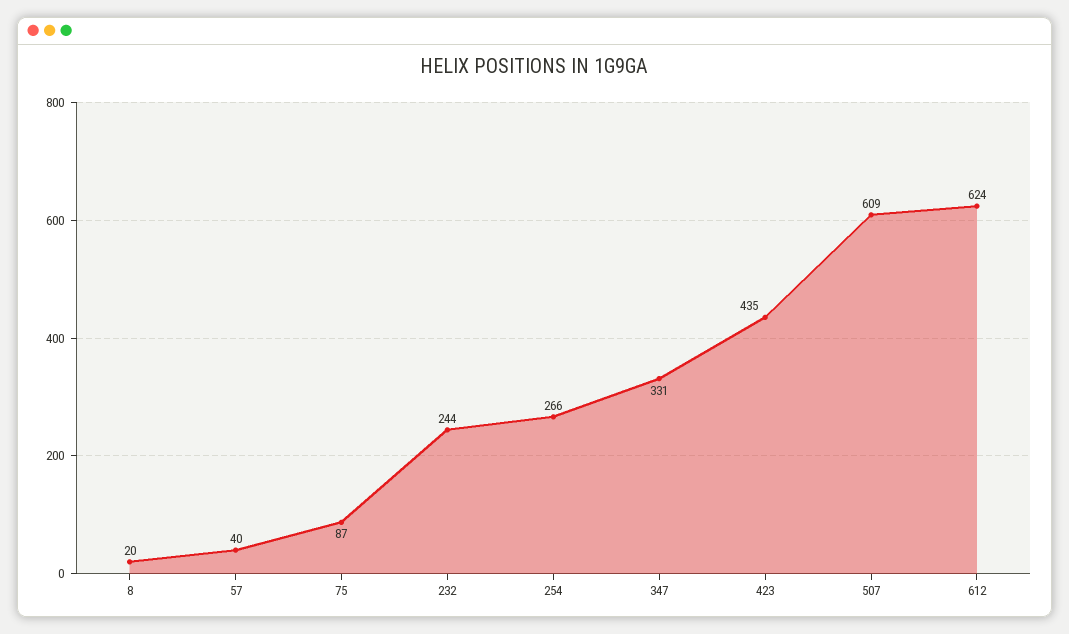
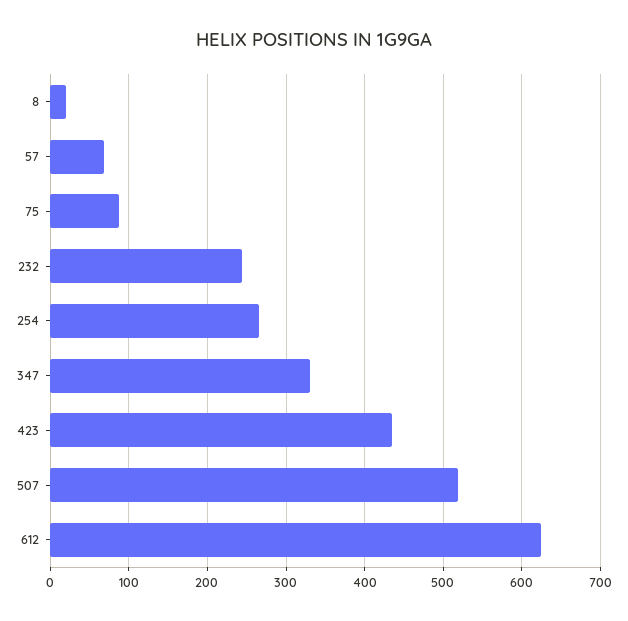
  {
    "8": 20,
-   "57": 40,
+   "57": 70,
    "75": 87,
    "232": 244,
    "254": 266,
    "347": 331,
    "423": 435,
-   "507": 609,
+   "507": 520,
    "612": 624
  }

